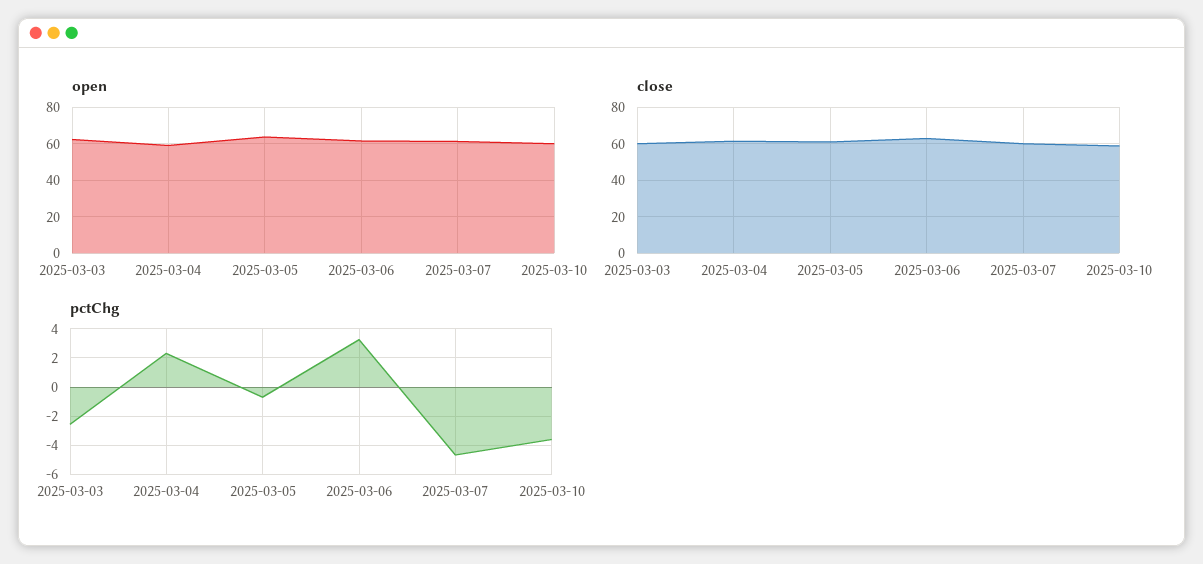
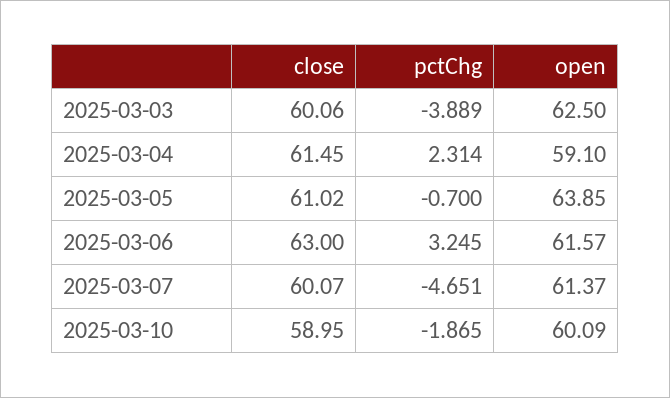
  {
    "open": {
      "2025-03-03": 62.5,
      "2025-03-04": 59.1,
      "2025-03-05": 63.85,
      "2025-03-06": 61.57,
      "2025-03-07": 61.37,
      "2025-03-10": 60.09
    },
    "close": {
      "2025-03-03": 60.06,
      "2025-03-04": 61.45,
      "2025-03-05": 61.02,
      "2025-03-06": 63,
      "2025-03-07": 60.07,
      "2025-03-10": 58.95
    },
    "pctChg": {
-     "2025-03-03": -2.5,
+     "2025-03-03": -3.889,
      "2025-03-04": 2.314,
      "2025-03-05": -0.7,
      "2025-03-06": 3.245,
      "2025-03-07": -4.651,
-     "2025-03-10": -3.5
+     "2025-03-10": -1.865
    }
  }

